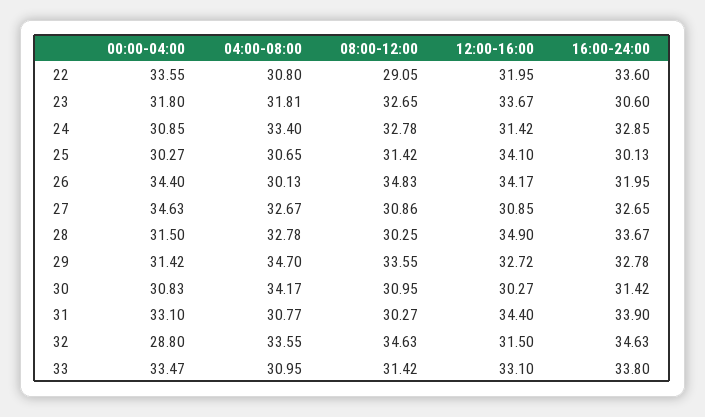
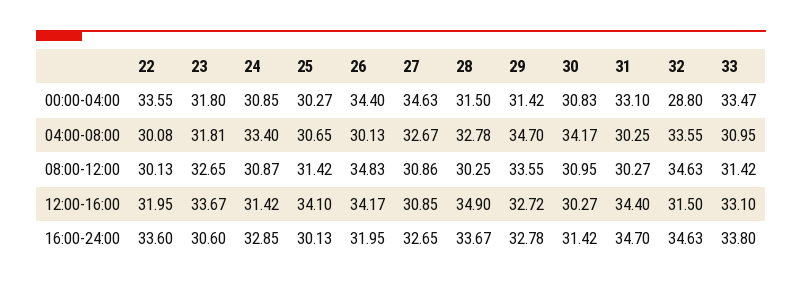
  {
    "00:00-04:00": {
      "22": 33.55,
      "23": 31.8,
      "24": 30.85,
      "25": 30.27,
      "26": 34.4,
      "27": 34.63,
      "28": 31.5,
      "29": 31.42,
      "30": 30.83,
      "31": 33.1,
      "32": 28.8,
      "33": 33.47
    },
    "04:00-08:00": {
-     "22": 30.8,
+     "22": 30.08,
      "23": 31.81,
      "24": 33.4,
      "25": 30.65,
      "26": 30.13,
      "27": 32.67,
      "28": 32.78,
      "29": 34.7,
      "30": 34.17,
-     "31": 30.77,
+     "31": 30.25,
      "32": 33.55,
      "33": 30.95
    },
    "08:00-12:00": {
-     "22": 29.05,
+     "22": 30.13,
      "23": 32.65,
-     "24": 32.78,
+     "24": 30.87,
      "25": 31.42,
      "26": 34.83,
      "27": 30.86,
      "28": 30.25,
      "29": 33.55,
      "30": 30.95,
      "31": 30.27,
      "32": 34.63,
      "33": 31.42
    },
    "12:00-16:00": {
      "22": 31.95,
      "23": 33.67,
      "24": 31.42,
      "25": 34.1,
      "26": 34.17,
      "27": 30.85,
      "28": 34.9,
      "29": 32.72,
      "30": 30.27,
      "31": 34.4,
      "32": 31.5,
      "33": 33.1
    },
    "16:00-24:00": {
      "22": 33.6,
      "23": 30.6,
      "24": 32.85,
      "25": 30.13,
      "26": 31.95,
      "27": 32.65,
      "28": 33.67,
      "29": 32.78,
      "30": 31.42,
-     "31": 33.9,
+     "31": 34.7,
      "32": 34.63,
      "33": 33.8
    }
  }

